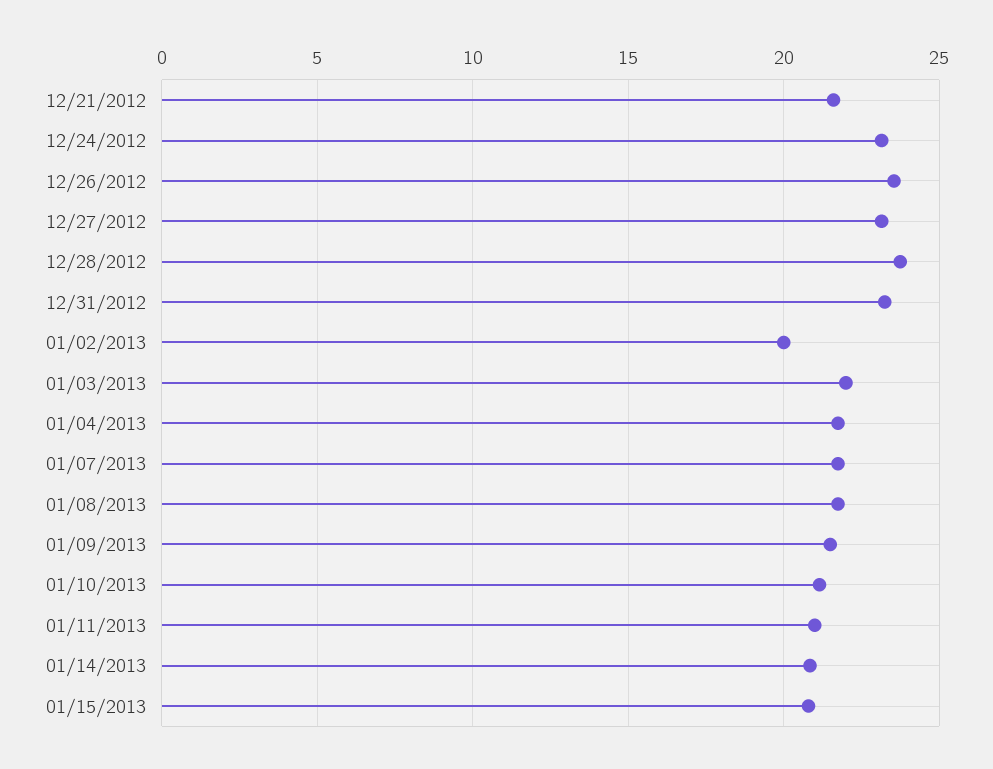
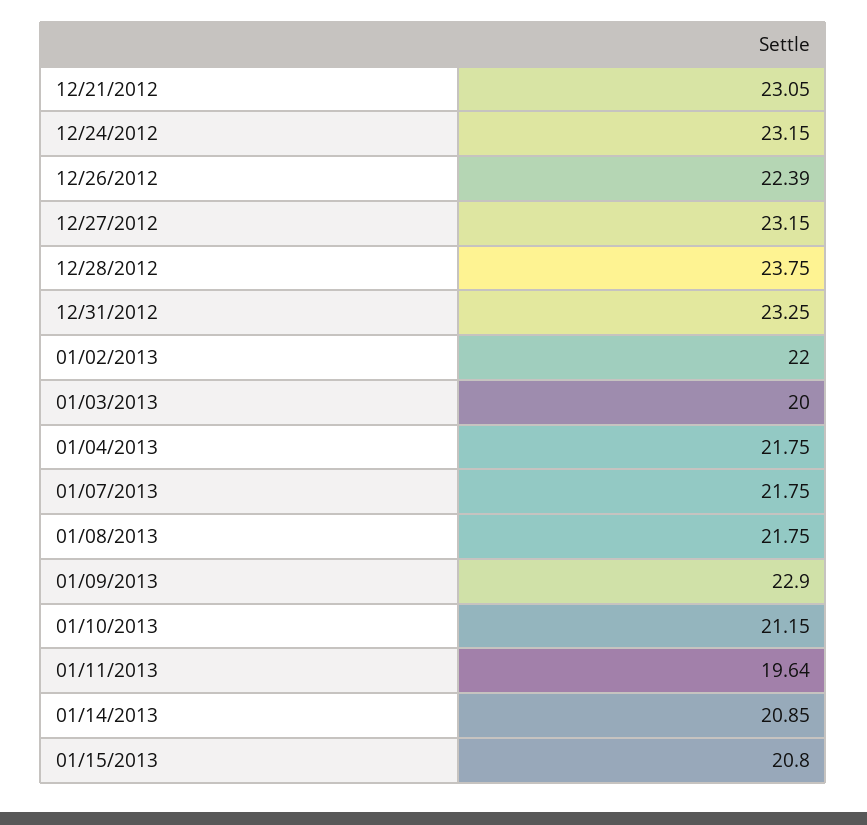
  {
-   "12/21/2012": 21.5,
+   "12/21/2012": 23.05,
    "12/24/2012": 23.15,
-   "12/26/2012": 23.5,
+   "12/26/2012": 22.39,
    "12/27/2012": 23.15,
    "12/28/2012": 23.75,
    "12/31/2012": 23.25,
-   "01/02/2013": 20,
+   "01/02/2013": 22,
-   "01/03/2013": 22,
+   "01/03/2013": 20,
    "01/04/2013": 21.75,
    "01/07/2013": 21.75,
    "01/08/2013": 21.75,
-   "01/09/2013": 21.5,
+   "01/09/2013": 22.9,
    "01/10/2013": 21.15,
-   "01/11/2013": 21,
+   "01/11/2013": 19.64,
    "01/14/2013": 20.85,
    "01/15/2013": 20.8
  }

